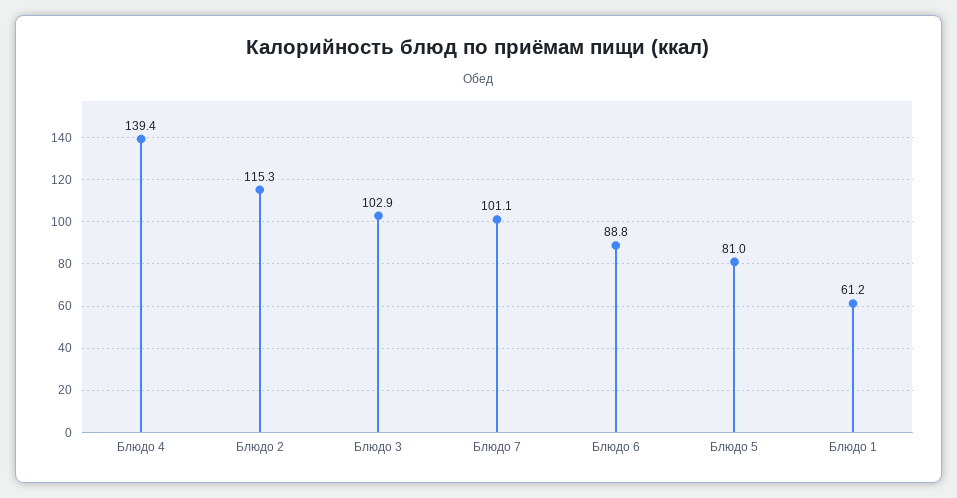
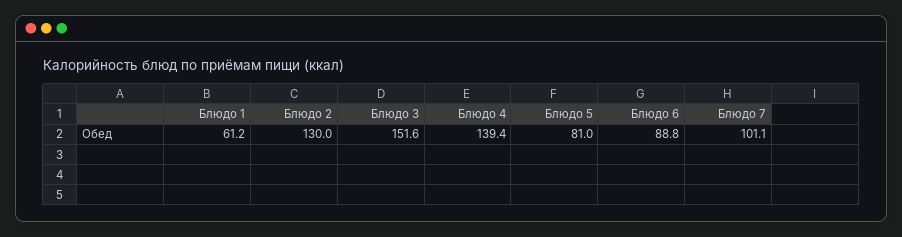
  {
    "Блюдо 4": 139.4,
-   "Блюдо 2": 115.3,
+   "Блюдо 2": 130,
-   "Блюдо 3": 102.9,
+   "Блюдо 3": 151.6,
    "Блюдо 7": 101.1,
    "Блюдо 6": 88.8,
    "Блюдо 5": 81,
    "Блюдо 1": 61.2
  }

